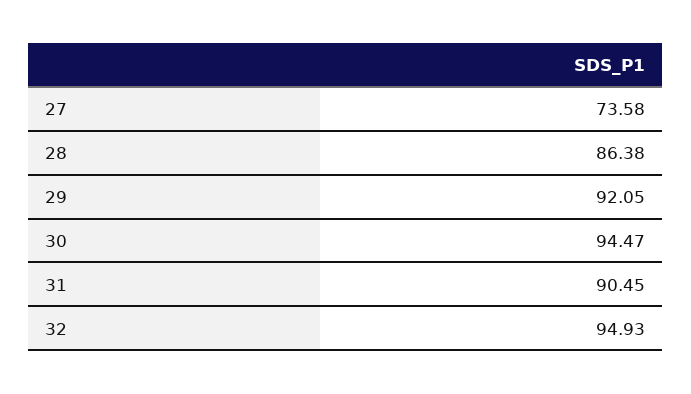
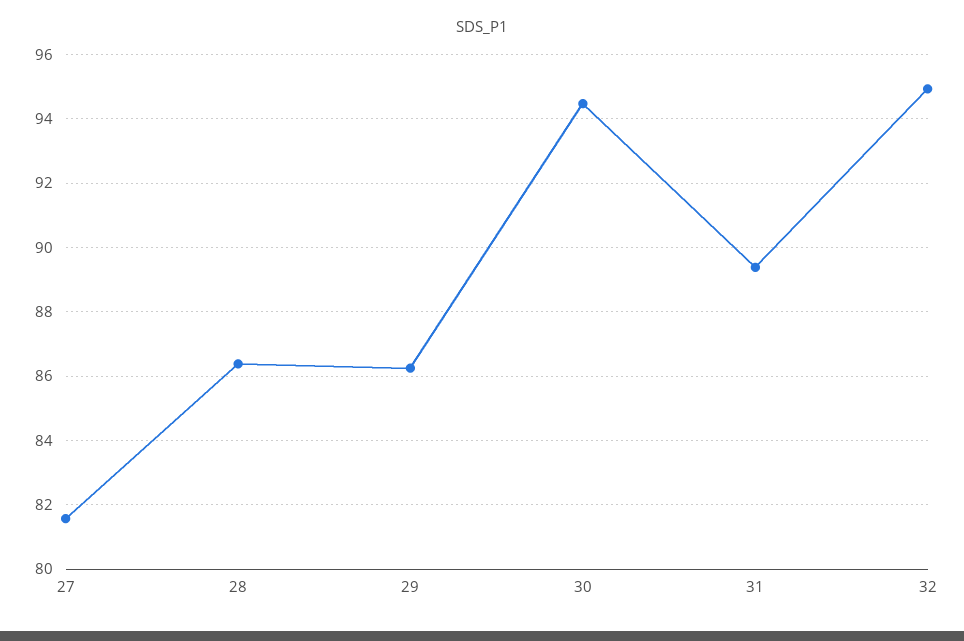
  {
-   "27": 73.58,
+   "27": 81.6,
    "28": 86.38,
-   "29": 92.05,
+   "29": 86.2,
    "30": 94.47,
-   "31": 90.45,
+   "31": 89.4,
    "32": 94.93
  }

